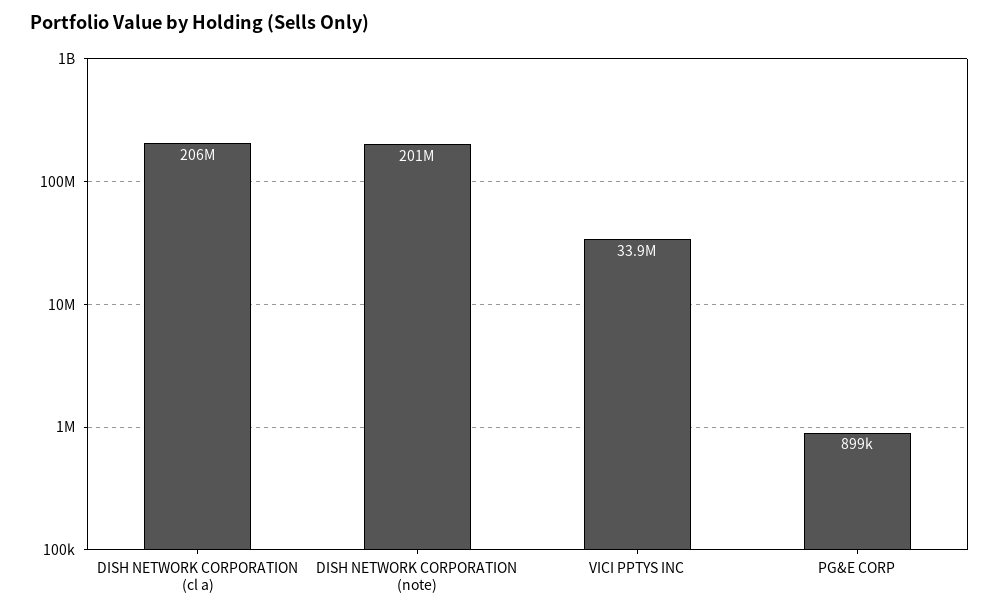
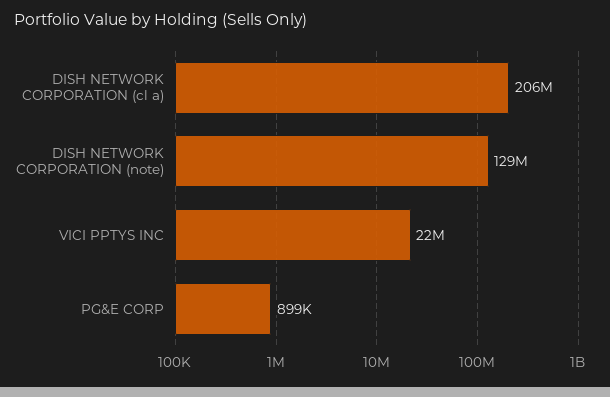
  {
    "DISH NETWORK CORPORATION (cl a)": 206000000,
-   "DISH NETWORK CORPORATION (note)": 201000000,
+   "DISH NETWORK CORPORATION (note)": 129000000,
-   "VICI PPTYS INC": 33900000,
+   "VICI PPTYS INC": 22000000,
    "PG&E CORP": 899000
  }

